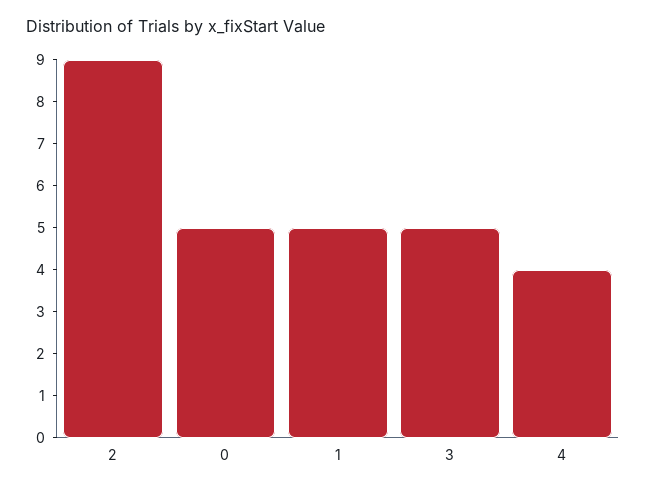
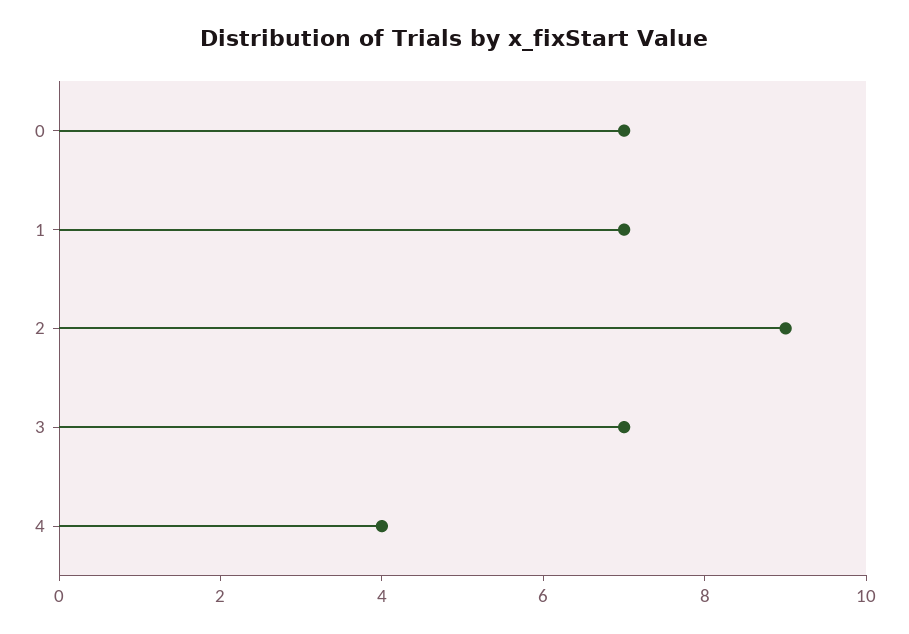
  {
    "2": 9,
-   "0": 5,
+   "0": 7,
-   "1": 5,
+   "1": 7,
-   "3": 5,
+   "3": 7,
    "4": 4
  }

